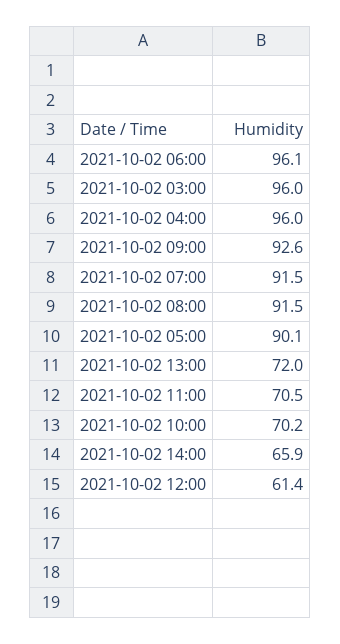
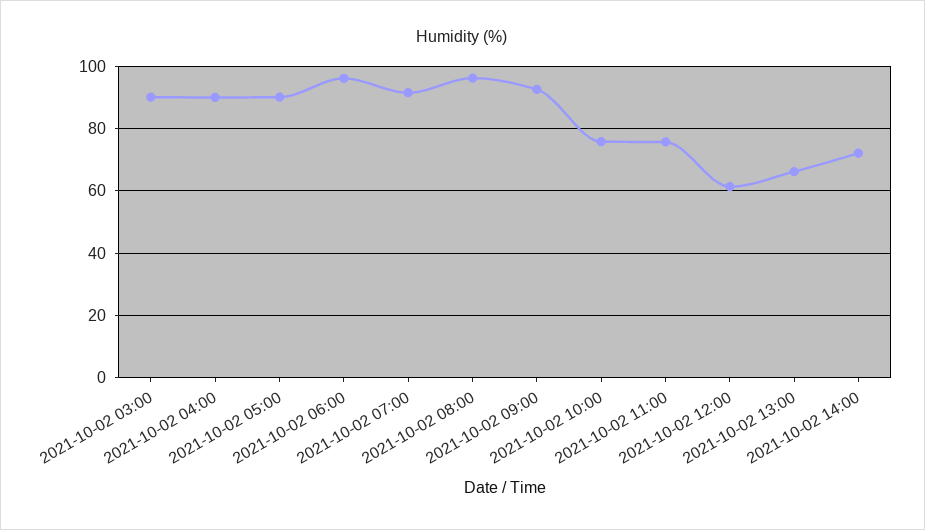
  {
    "2021-10-02 06:00": 96.1,
-   "2021-10-02 03:00": 96,
+   "2021-10-02 03:00": 90,
-   "2021-10-02 04:00": 96,
+   "2021-10-02 04:00": 90,
    "2021-10-02 09:00": 92.6,
    "2021-10-02 07:00": 91.5,
-   "2021-10-02 08:00": 91.5,
+   "2021-10-02 08:00": 96,
    "2021-10-02 05:00": 90.1,
-   "2021-10-02 13:00": 72,
+   "2021-10-02 13:00": 66,
-   "2021-10-02 11:00": 70.5,
+   "2021-10-02 11:00": 76,
-   "2021-10-02 10:00": 70.2,
+   "2021-10-02 10:00": 76,
-   "2021-10-02 14:00": 65.9,
+   "2021-10-02 14:00": 72,
    "2021-10-02 12:00": 61.4
  }

